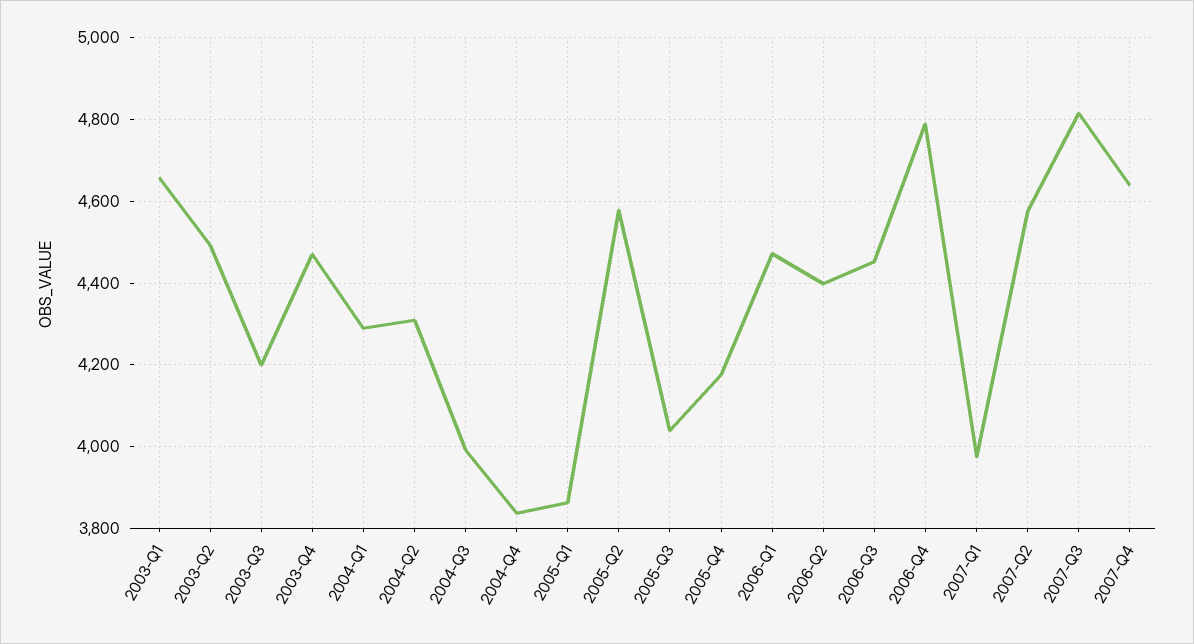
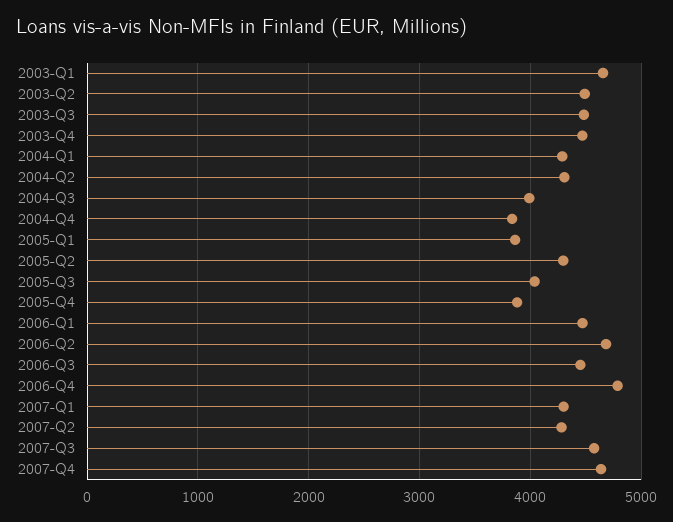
  {
    "2003-Q1": 4660,
    "2003-Q2": 4500,
-   "2003-Q3": 4200,
+   "2003-Q3": 4500,
    "2003-Q4": 4480,
    "2004-Q1": 4280,
    "2004-Q2": 4300,
    "2004-Q3": 4000,
    "2004-Q4": 3840,
    "2005-Q1": 3860,
-   "2005-Q2": 4580,
+   "2005-Q2": 4300,
    "2005-Q3": 4040,
-   "2005-Q4": 4180,
+   "2005-Q4": 3900,
    "2006-Q1": 4480,
-   "2006-Q2": 4400,
+   "2006-Q2": 4700,
    "2006-Q3": 4460,
    "2006-Q4": 4780,
-   "2007-Q1": 3980,
+   "2007-Q1": 4300,
-   "2007-Q2": 4580,
+   "2007-Q2": 4300,
-   "2007-Q3": 4820,
+   "2007-Q3": 4600,
    "2007-Q4": 4640
  }

